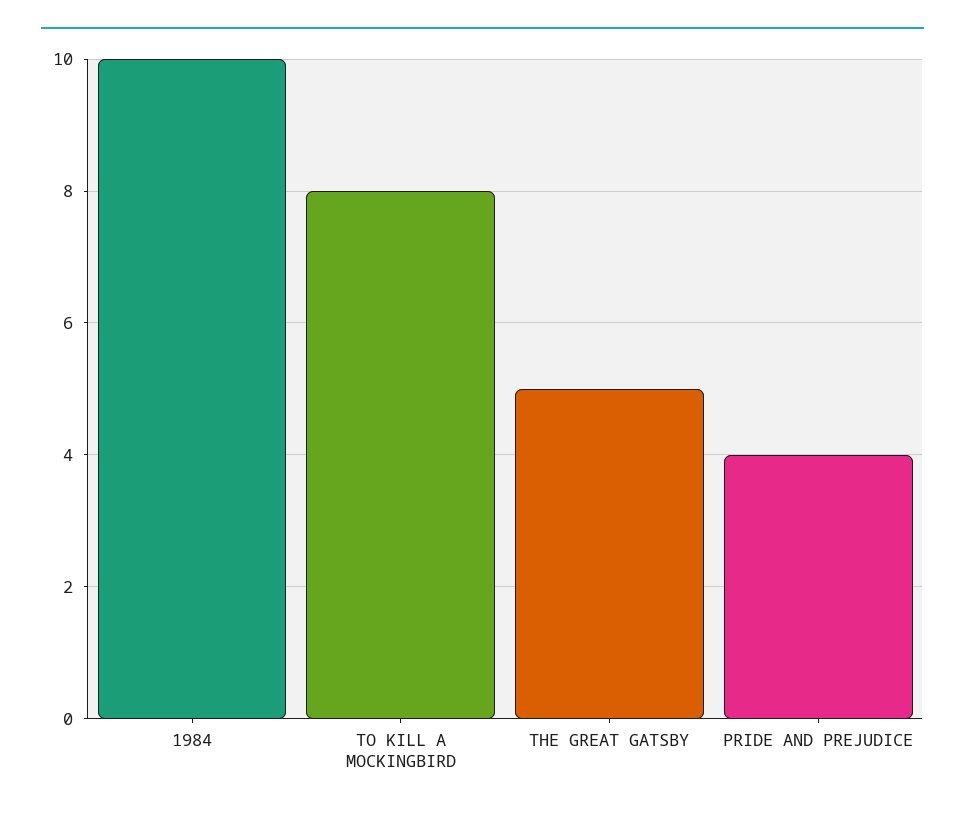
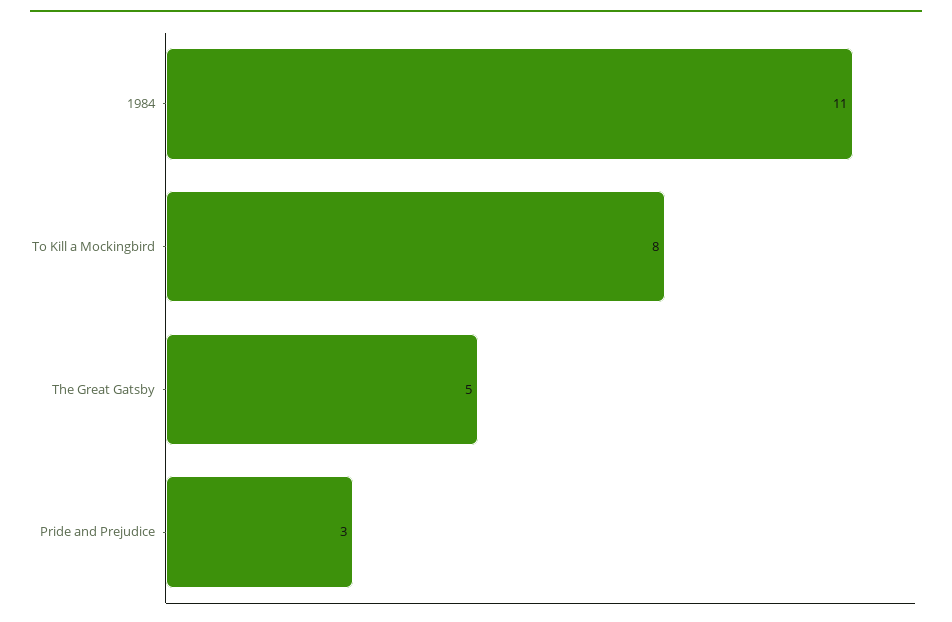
  {
-   "1984": 10,
+   "1984": 11,
    "TO KILL A MOCKINGBIRD": 8,
    "THE GREAT GATSBY": 5,
-   "PRIDE AND PREJUDICE": 4
+   "PRIDE AND PREJUDICE": 3
  }

